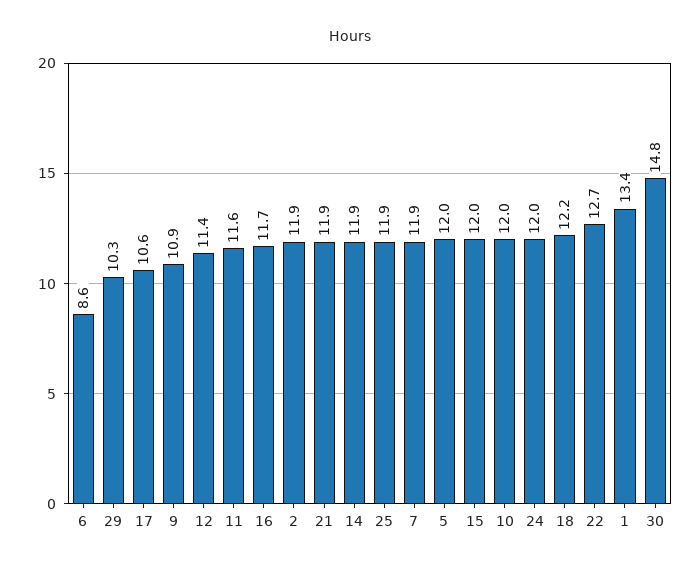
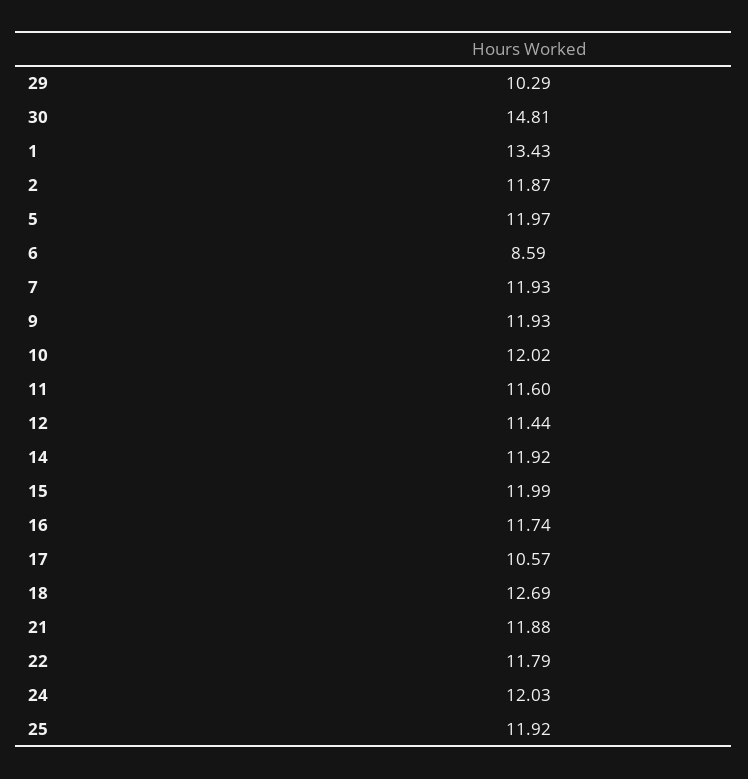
  {
    "6": 8.59,
    "29": 10.29,
    "17": 10.57,
-   "9": 10.9,
+   "9": 11.93,
    "12": 11.44,
    "11": 11.6,
    "16": 11.74,
    "2": 11.87,
    "21": 11.88,
    "14": 11.92,
    "25": 11.92,
    "7": 11.93,
    "5": 11.97,
    "15": 11.99,
    "10": 12.02,
    "24": 12.03,
-   "18": 12.2,
+   "18": 12.69,
-   "22": 12.7,
+   "22": 11.79,
    "1": 13.43,
    "30": 14.81
  }

